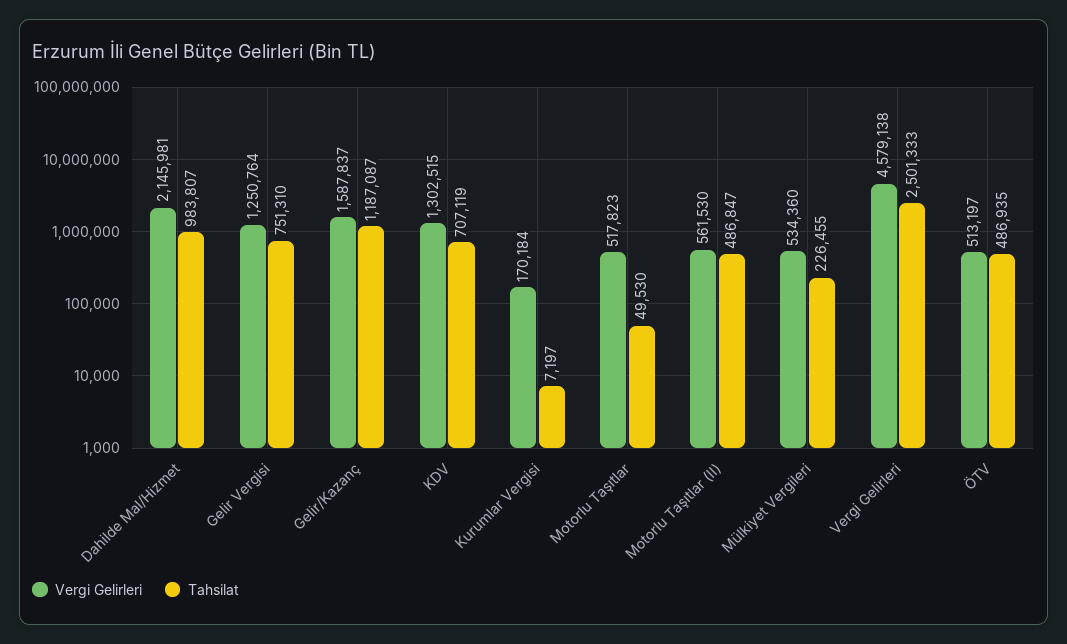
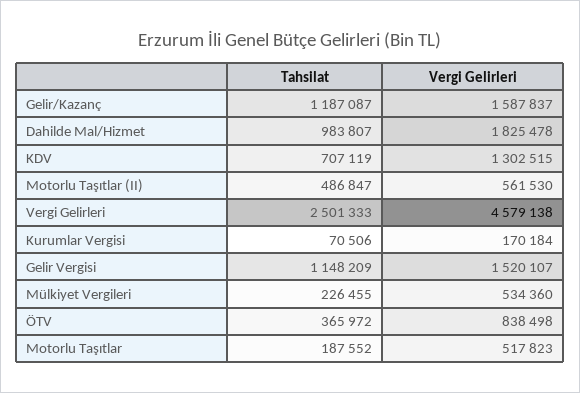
  {
    "Vergi Gelirleri": {
-     "Dahilde Mal/Hizmet": 2145981,
+     "Dahilde Mal/Hizmet": 1825478,
-     "Gelir Vergisi": 1250764,
+     "Gelir Vergisi": 1520107,
      "Gelir/Kazanç": 1587837,
      "KDV": 1302515,
      "Kurumlar Vergisi": 170184,
      "Motorlu Taşıtlar": 517823,
      "Motorlu Taşıtlar (II)": 561530,
      "Mülkiyet Vergileri": 534360,
      "Vergi Gelirleri": 4579138,
-     "ÖTV": 513197
+     "ÖTV": 838498
    },
    "Tahsilat": {
      "Dahilde Mal/Hizmet": 983807,
-     "Gelir Vergisi": 751310,
+     "Gelir Vergisi": 1148209,
      "Gelir/Kazanç": 1187087,
      "KDV": 707119,
-     "Kurumlar Vergisi": 7197,
+     "Kurumlar Vergisi": 70506,
-     "Motorlu Taşıtlar": 49530,
+     "Motorlu Taşıtlar": 187552,
      "Motorlu Taşıtlar (II)": 486847,
      "Mülkiyet Vergileri": 226455,
      "Vergi Gelirleri": 2501333,
-     "ÖTV": 486935
+     "ÖTV": 365972
    }
  }

